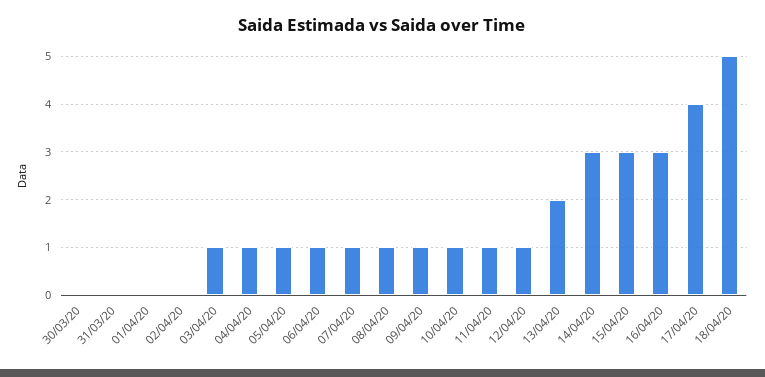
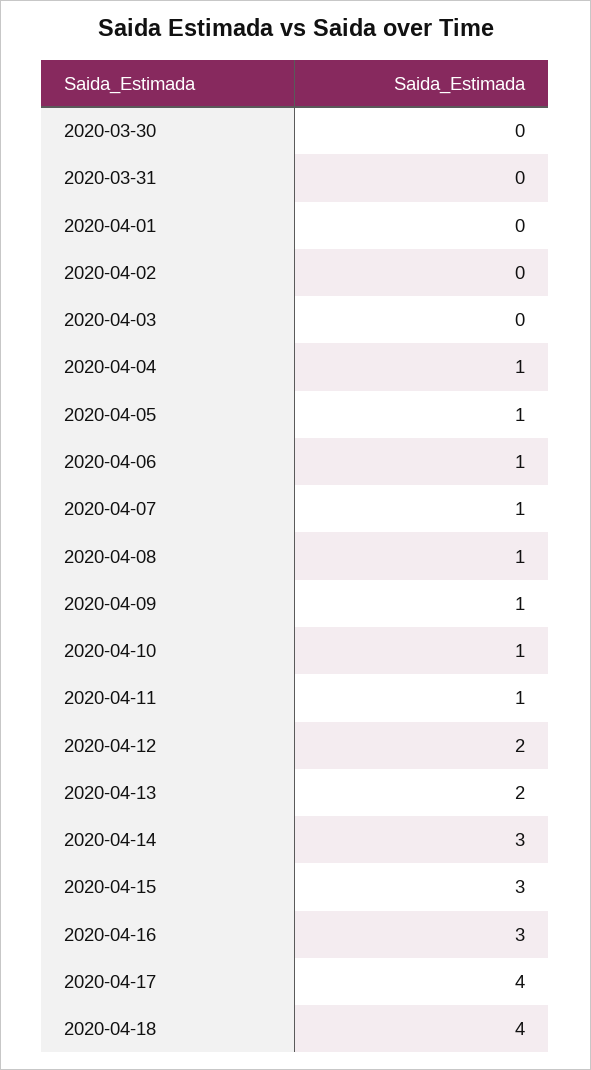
  {
    "30/03/20": 0,
    "31/03/20": 0,
    "01/04/20": 0,
    "02/04/20": 0,
-   "03/04/20": 1,
+   "03/04/20": 0,
    "04/04/20": 1,
    "05/04/20": 1,
    "06/04/20": 1,
    "07/04/20": 1,
    "08/04/20": 1,
    "09/04/20": 1,
    "10/04/20": 1,
    "11/04/20": 1,
-   "12/04/20": 1,
+   "12/04/20": 2,
    "13/04/20": 2,
    "14/04/20": 3,
    "15/04/20": 3,
    "16/04/20": 3,
    "17/04/20": 4,
-   "18/04/20": 5
+   "18/04/20": 4
  }

